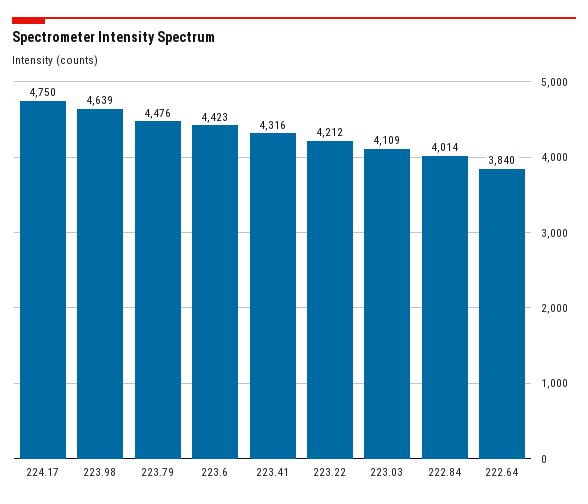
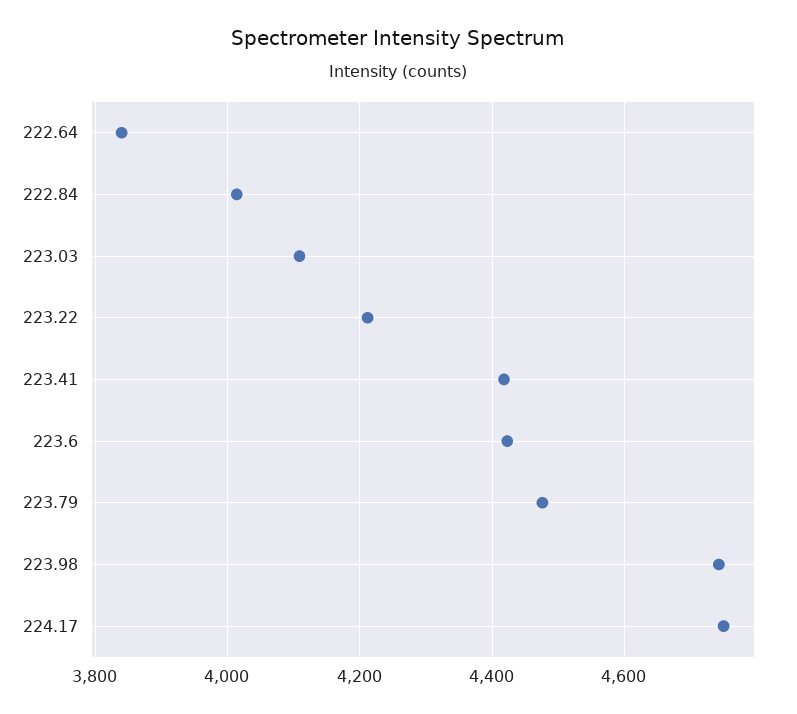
  {
    "224.17": 4750,
-   "223.98": 4639,
+   "223.98": 4740,
    "223.79": 4476,
    "223.6": 4423,
-   "223.41": 4316,
+   "223.41": 4420,
    "223.22": 4212,
    "223.03": 4109,
    "222.84": 4014,
    "222.64": 3840
  }

